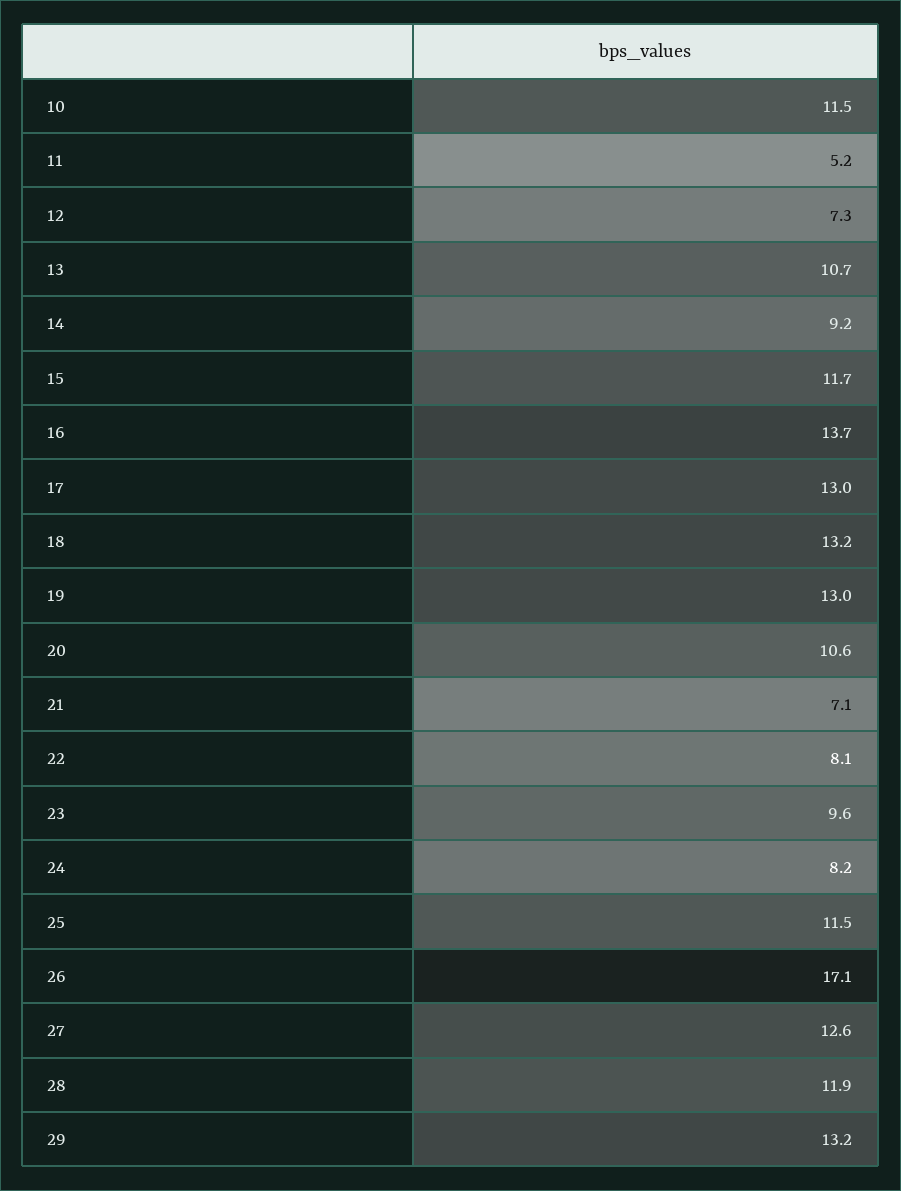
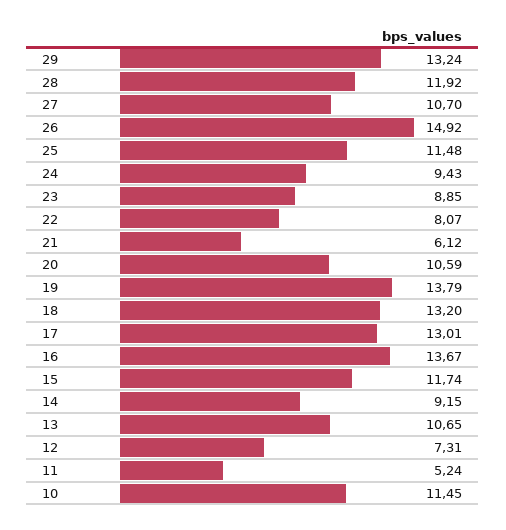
  {
    "10": 11.45,
    "11": 5.24,
    "12": 7.31,
    "13": 10.65,
    "14": 9.15,
    "15": 11.74,
    "16": 13.67,
    "17": 13.01,
    "18": 13.2,
-   "19": 13,
+   "19": 13.79,
    "20": 10.59,
-   "21": 7.1,
+   "21": 6.12,
    "22": 8.07,
-   "23": 9.6,
+   "23": 8.85,
-   "24": 8.2,
+   "24": 9.43,
    "25": 11.48,
-   "26": 17.1,
+   "26": 14.92,
-   "27": 12.6,
+   "27": 10.7,
    "28": 11.92,
    "29": 13.24
  }

